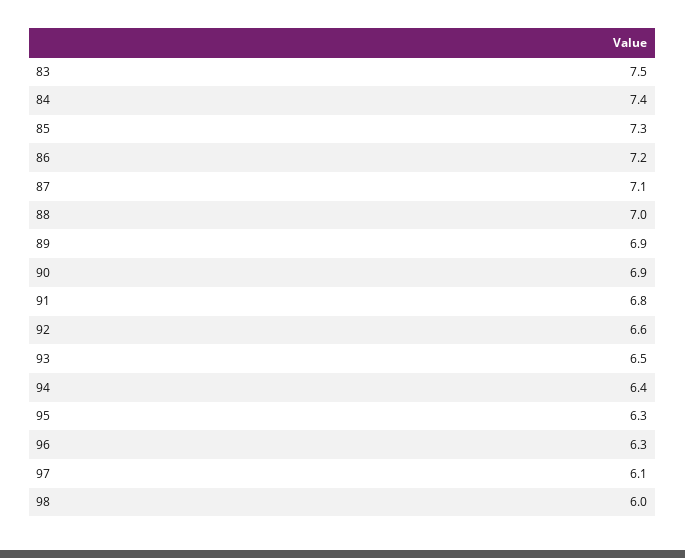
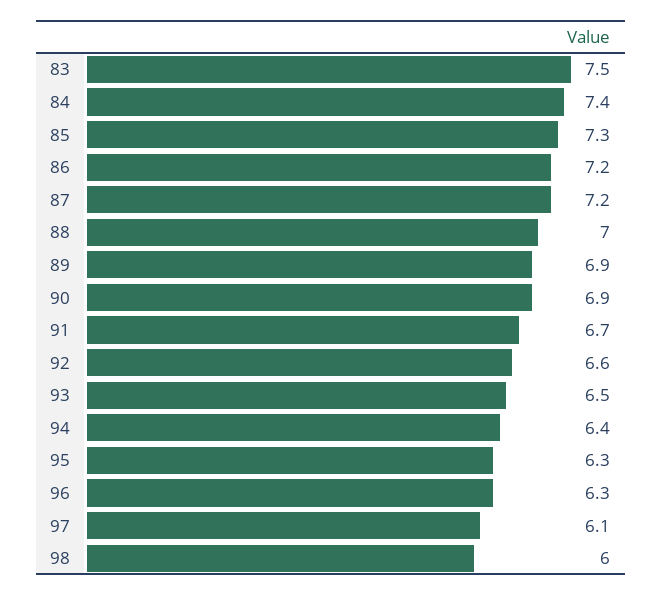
  {
    "83": 7.5,
    "84": 7.4,
    "85": 7.3,
    "86": 7.2,
-   "87": 7.1,
+   "87": 7.2,
    "88": 7,
    "89": 6.9,
    "90": 6.9,
-   "91": 6.8,
+   "91": 6.7,
    "92": 6.6,
    "93": 6.5,
    "94": 6.4,
    "95": 6.3,
    "96": 6.3,
    "97": 6.1,
    "98": 6
  }

